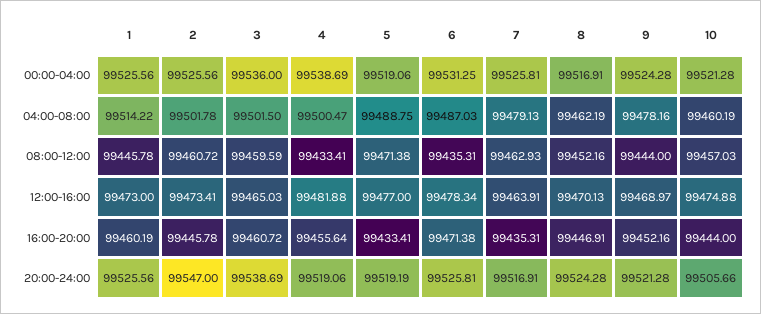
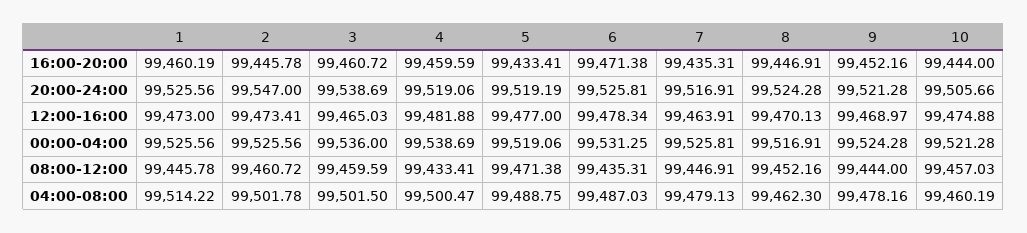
  {
    "1": {
      "00:00-04:00": 99525.56,
      "04:00-08:00": 99514.22,
      "08:00-12:00": 99445.78,
      "12:00-16:00": 99473,
      "16:00-20:00": 99460.19,
      "20:00-24:00": 99525.56
    },
    "2": {
      "00:00-04:00": 99525.56,
      "04:00-08:00": 99501.78,
      "08:00-12:00": 99460.72,
      "12:00-16:00": 99473.41,
      "16:00-20:00": 99445.78,
      "20:00-24:00": 99547
    },
    "3": {
      "00:00-04:00": 99536,
      "04:00-08:00": 99501.5,
      "08:00-12:00": 99459.59,
      "12:00-16:00": 99465.03,
      "16:00-20:00": 99460.72,
      "20:00-24:00": 99538.69
    },
    "4": {
      "00:00-04:00": 99538.69,
      "04:00-08:00": 99500.47,
      "08:00-12:00": 99433.41,
      "12:00-16:00": 99481.88,
-     "16:00-20:00": 99455.64,
+     "16:00-20:00": 99459.59,
      "20:00-24:00": 99519.06
    },
    "5": {
      "00:00-04:00": 99519.06,
      "04:00-08:00": 99488.75,
      "08:00-12:00": 99471.38,
      "12:00-16:00": 99477,
      "16:00-20:00": 99433.41,
      "20:00-24:00": 99519.19
    },
    "6": {
      "00:00-04:00": 99531.25,
      "04:00-08:00": 99487.03,
      "08:00-12:00": 99435.31,
      "12:00-16:00": 99478.34,
      "16:00-20:00": 99471.38,
      "20:00-24:00": 99525.81
    },
    "7": {
      "00:00-04:00": 99525.81,
      "04:00-08:00": 99479.13,
-     "08:00-12:00": 99462.93,
+     "08:00-12:00": 99446.91,
      "12:00-16:00": 99463.91,
      "16:00-20:00": 99435.31,
      "20:00-24:00": 99516.91
    },
    "8": {
      "00:00-04:00": 99516.91,
-     "04:00-08:00": 99462.19,
+     "04:00-08:00": 99462.3,
      "08:00-12:00": 99452.16,
      "12:00-16:00": 99470.13,
      "16:00-20:00": 99446.91,
      "20:00-24:00": 99524.28
    },
    "9": {
      "00:00-04:00": 99524.28,
      "04:00-08:00": 99478.16,
      "08:00-12:00": 99444,
      "12:00-16:00": 99468.97,
      "16:00-20:00": 99452.16,
      "20:00-24:00": 99521.28
    },
    "10": {
      "00:00-04:00": 99521.28,
      "04:00-08:00": 99460.19,
      "08:00-12:00": 99457.03,
      "12:00-16:00": 99474.88,
      "16:00-20:00": 99444,
      "20:00-24:00": 99505.66
    }
  }

